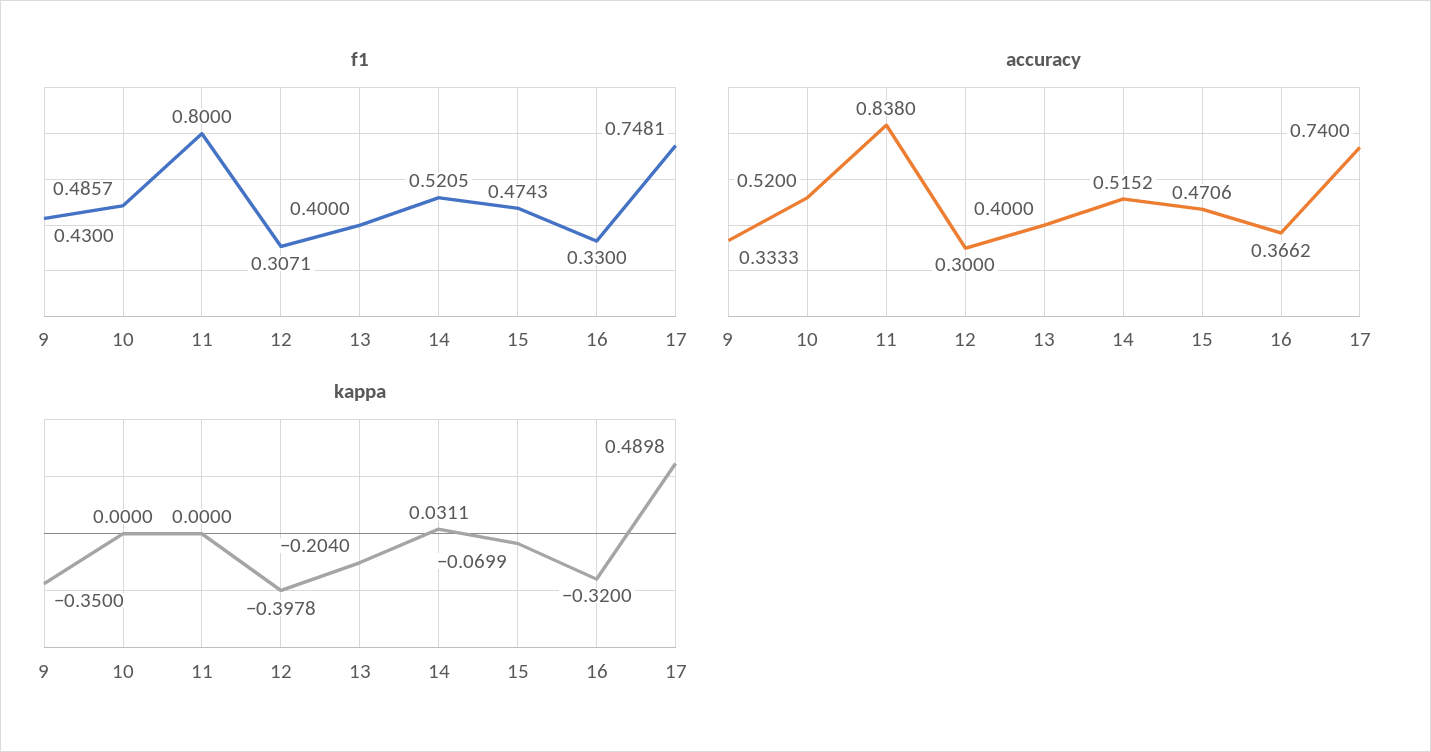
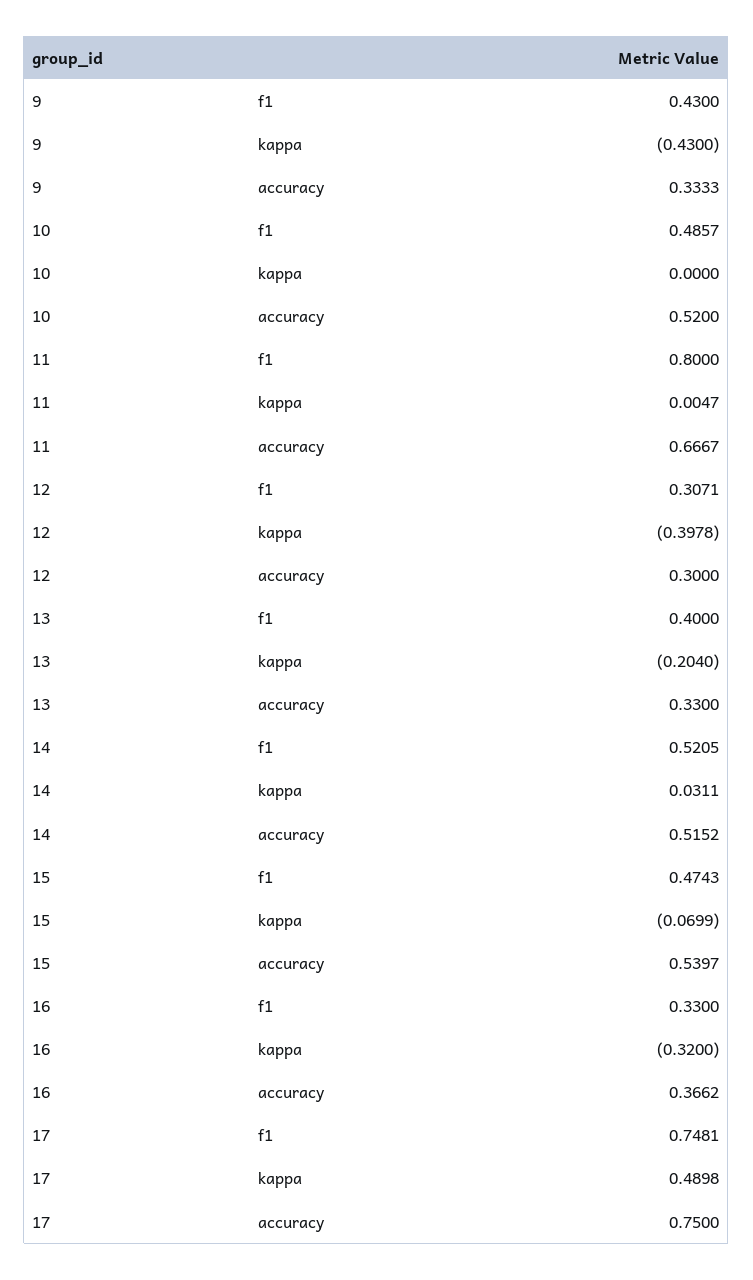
  {
    "f1": {
      "9": 0.43,
      "10": 0.4857,
      "11": 0.8,
      "12": 0.3071,
      "13": 0.4,
      "14": 0.5205,
      "15": 0.4743,
      "16": 0.33,
      "17": 0.7481
    },
    "accuracy": {
      "9": 0.3333,
      "10": 0.52,
-     "11": 0.838,
+     "11": 0.6667,
      "12": 0.3,
-     "13": 0.4,
+     "13": 0.33,
      "14": 0.5152,
-     "15": 0.4706,
+     "15": 0.5397,
      "16": 0.3662,
-     "17": 0.74
+     "17": 0.75
    },
    "kappa": {
-     "9": -0.35,
+     "9": -0.43,
      "10": 0,
-     "11": 0,
+     "11": 0.0047,
      "12": -0.3978,
      "13": -0.204,
      "14": 0.0311,
      "15": -0.0699,
      "16": -0.32,
      "17": 0.4898
    }
  }

